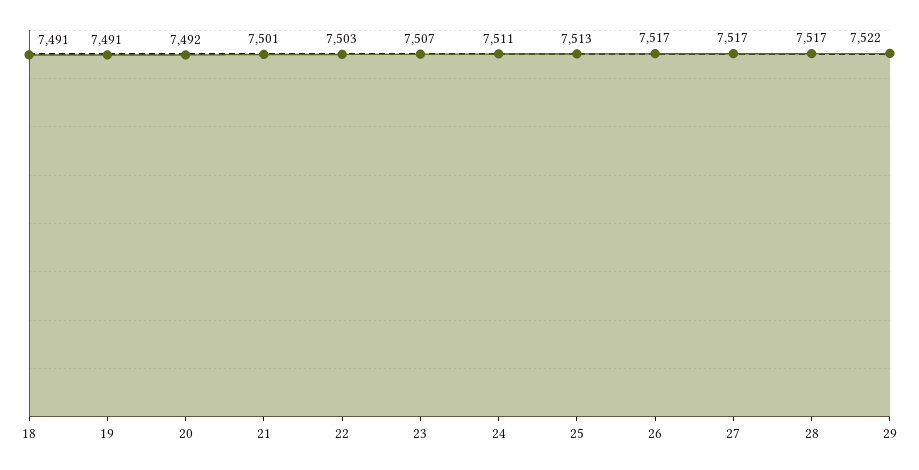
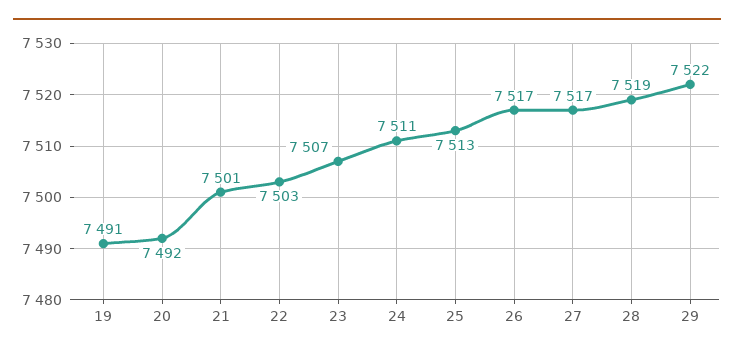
  {
-   "18": 7491,
    "19": 7491,
    "20": 7492,
    "21": 7501,
    "22": 7503,
    "23": 7507,
    "24": 7511,
    "25": 7513,
    "26": 7517,
    "27": 7517,
-   "28": 7517,
+   "28": 7519,
    "29": 7522
  }

